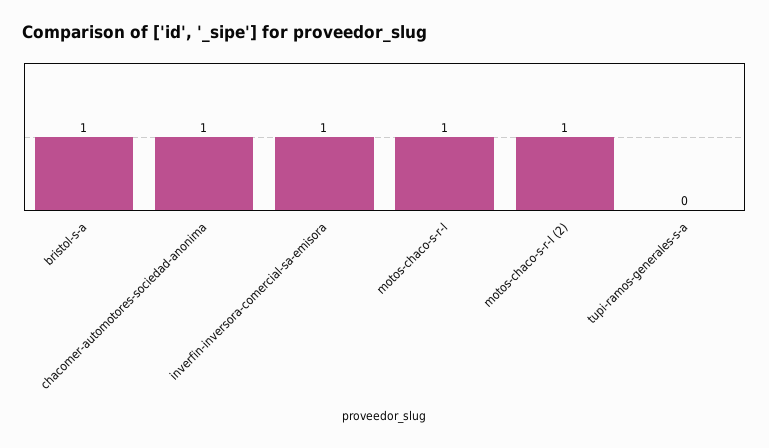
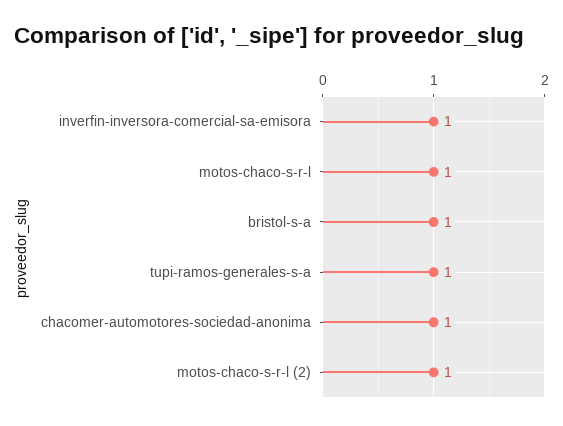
  {
    "bristol-s-a": 1,
    "chacomer-automotores-sociedad-anonima": 1,
    "inverfin-inversora-comercial-sa-emisora": 1,
    "motos-chaco-s-r-l": 1,
    "motos-chaco-s-r-l (2)": 1,
-   "tupi-ramos-generales-s-a": 0
+   "tupi-ramos-generales-s-a": 1
  }

